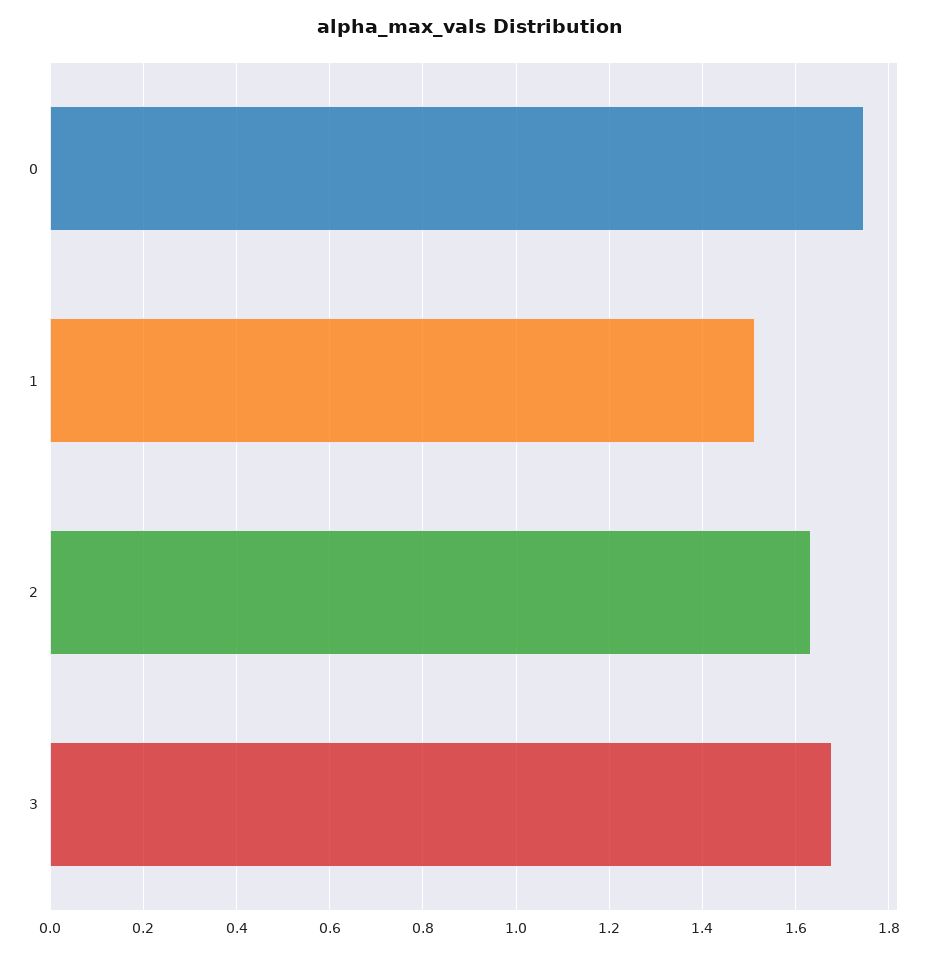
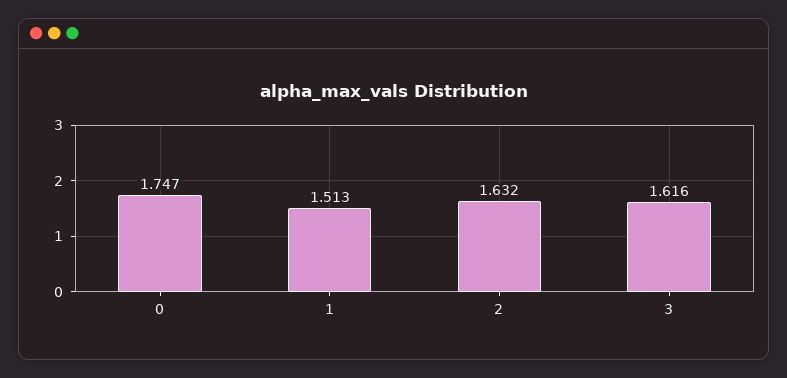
  {
    "0": 1.747,
    "1": 1.513,
    "2": 1.632,
-   "3": 1.68
+   "3": 1.616
  }

